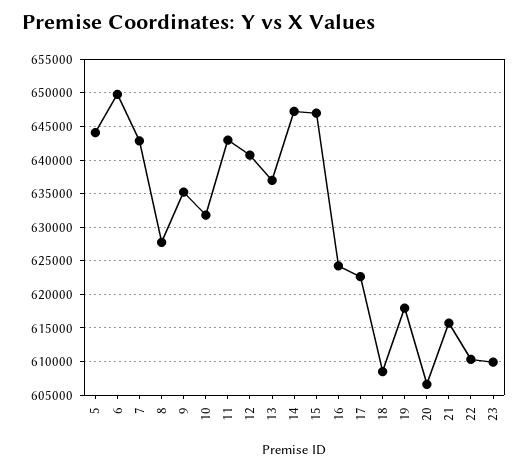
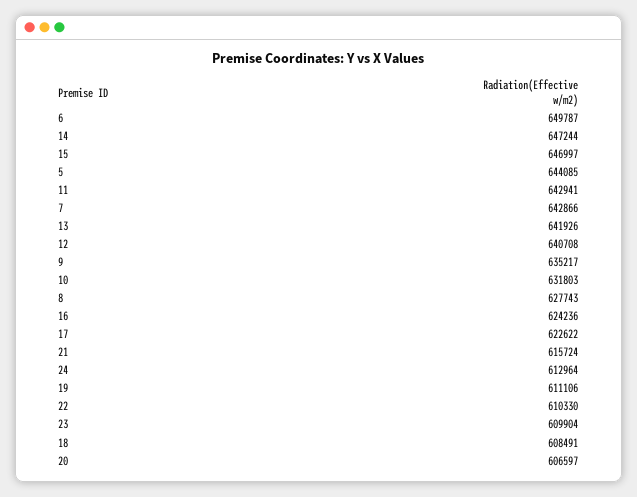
  {
    "5": 644085,
    "6": 649787,
    "7": 642866,
    "8": 627743,
    "9": 635217,
    "10": 631803,
    "11": 642941,
    "12": 640708,
-   "13": 637000,
+   "13": 641926,
    "14": 647244,
    "15": 646997,
    "16": 624236,
    "17": 622622,
    "18": 608491,
-   "19": 618000,
+   "19": 611106,
    "20": 606597,
    "21": 615724,
    "22": 610330,
-   "23": 609904
+   "23": 609904,
+   "24": 612964
  }

